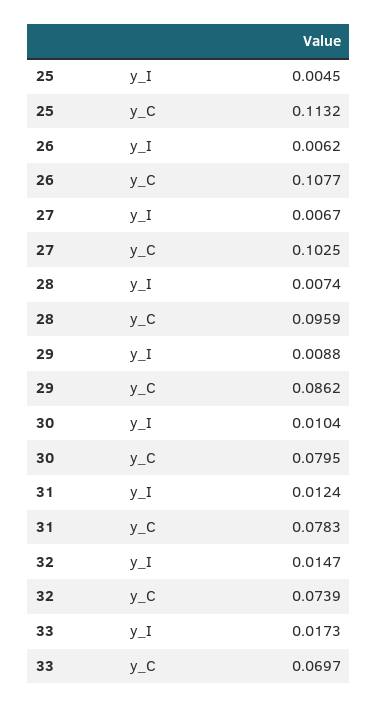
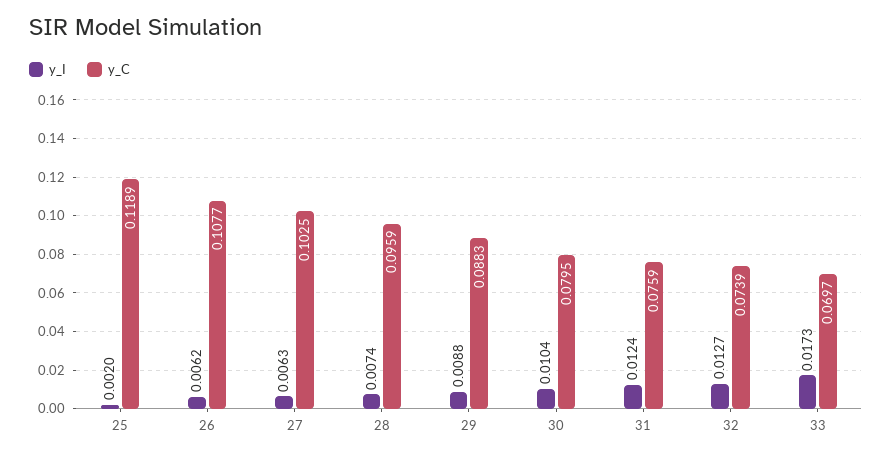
  {
    "y_I": {
-     "25": 0.0045,
+     "25": 0.002,
      "26": 0.0062,
-     "27": 0.0067,
+     "27": 0.0063,
      "28": 0.0074,
      "29": 0.0088,
      "30": 0.0104,
      "31": 0.0124,
-     "32": 0.0147,
+     "32": 0.0127,
      "33": 0.0173
    },
    "y_C": {
-     "25": 0.1132,
+     "25": 0.1189,
      "26": 0.1077,
      "27": 0.1025,
      "28": 0.0959,
-     "29": 0.0862,
+     "29": 0.0883,
      "30": 0.0795,
-     "31": 0.0783,
+     "31": 0.0759,
      "32": 0.0739,
      "33": 0.0697
    }
  }

